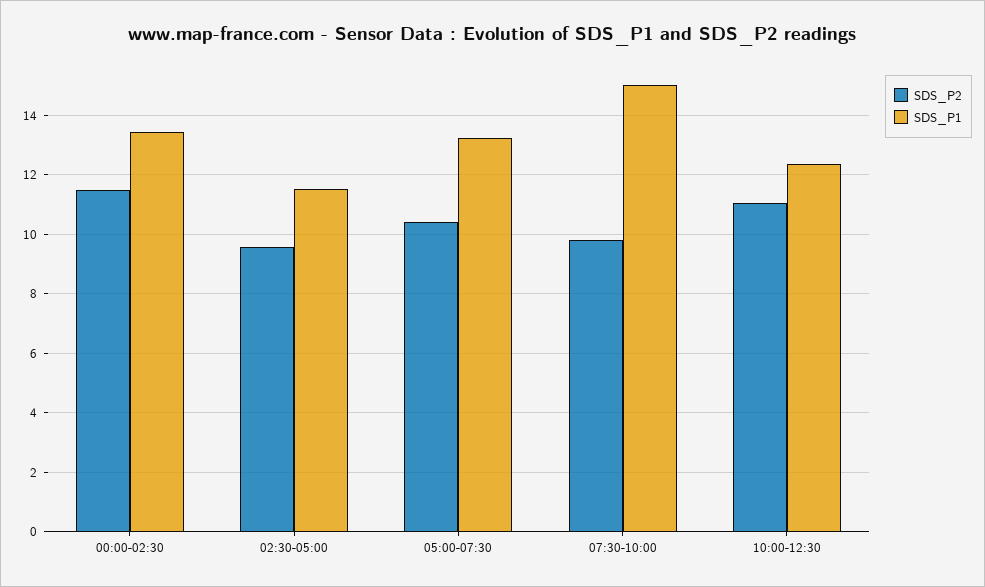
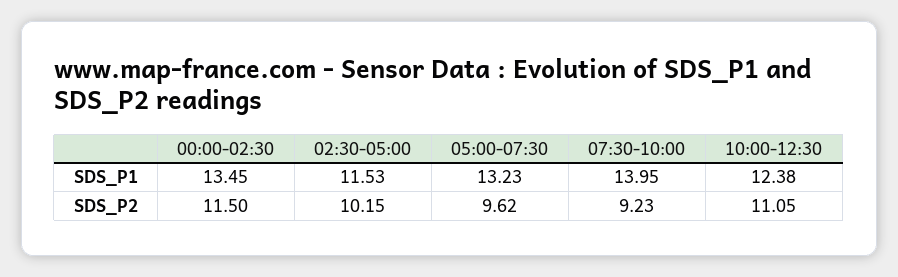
  {
    "SDS_P2": {
      "00:00-02:30": 11.5,
-     "02:30-05:00": 9.5,
+     "02:30-05:00": 10.15,
-     "05:00-07:30": 10.5,
+     "05:00-07:30": 9.62,
-     "07:30-10:00": 9.75,
+     "07:30-10:00": 9.23,
      "10:00-12:30": 11.05
    },
    "SDS_P1": {
      "00:00-02:30": 13.45,
      "02:30-05:00": 11.53,
      "05:00-07:30": 13.23,
-     "07:30-10:00": 15,
+     "07:30-10:00": 13.95,
      "10:00-12:30": 12.38
    }
  }

